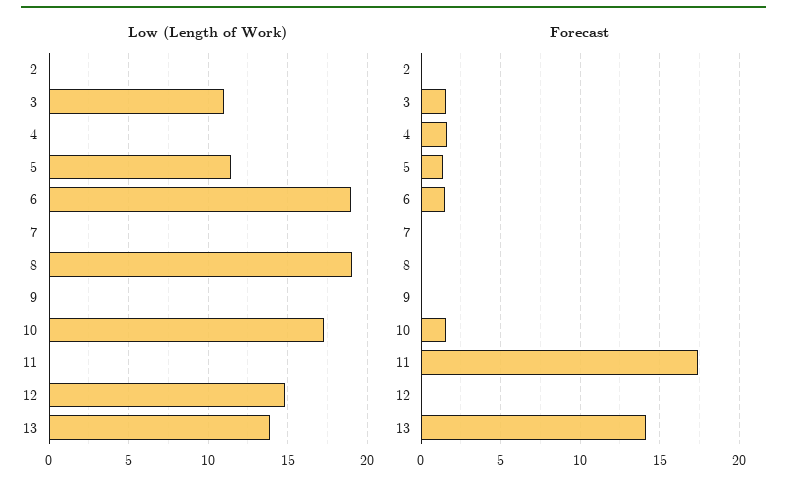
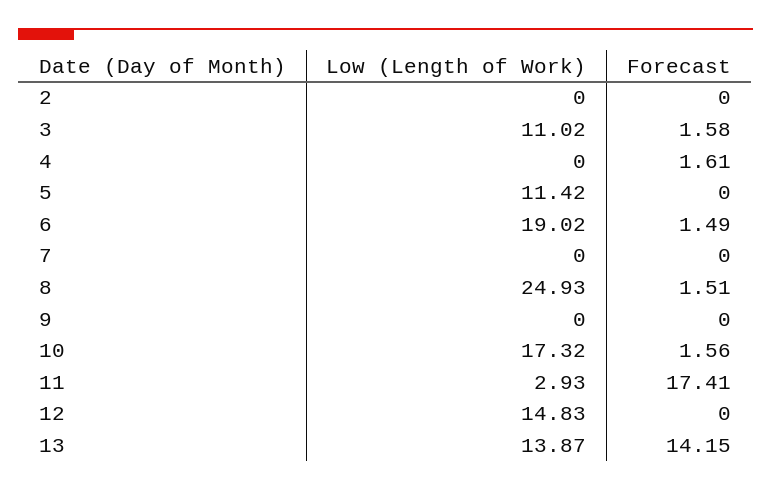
  {
    "Low (Length of Work)": {
      "2": 0,
      "3": 11.02,
      "4": 0,
      "5": 11.42,
      "6": 19.02,
      "7": 0,
-     "8": 19,
+     "8": 24.93,
      "9": 0,
      "10": 17.32,
-     "11": 0,
+     "11": 2.93,
      "12": 14.83,
      "13": 13.87
    },
    "Forecast": {
      "2": 0,
      "3": 1.58,
      "4": 1.61,
-     "5": 1.5,
+     "5": 0,
      "6": 1.49,
      "7": 0,
-     "8": 0,
+     "8": 1.51,
      "9": 0,
      "10": 1.56,
      "11": 17.41,
      "12": 0,
      "13": 14.15
    }
  }

